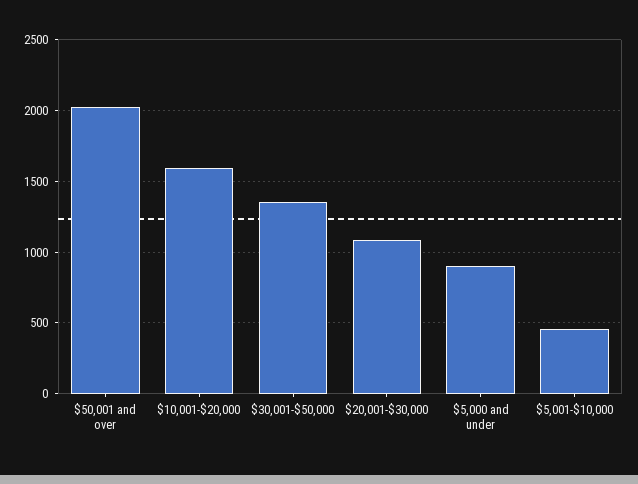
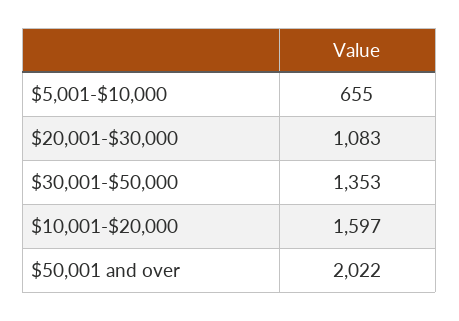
  {
    "$50,001 and over": 2022,
    "$10,001-$20,000": 1597,
    "$30,001-$50,000": 1353,
    "$20,001-$30,000": 1083,
-   "$5,000 and under": 900,
-   "$5,001-$10,000": 450
+   "$5,001-$10,000": 655
  }

